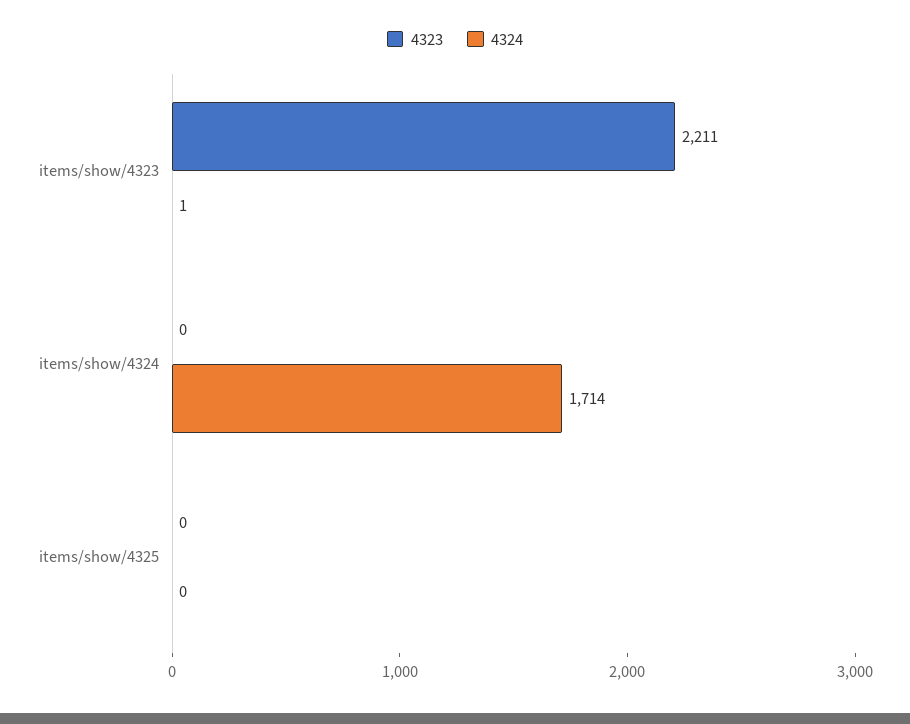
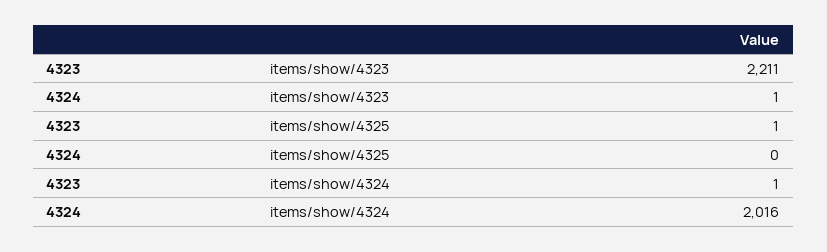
  {
    "4323": {
      "items/show/4323": 2211,
-     "items/show/4324": 0,
+     "items/show/4324": 1,
-     "items/show/4325": 0
+     "items/show/4325": 1
    },
    "4324": {
      "items/show/4323": 1,
-     "items/show/4324": 1714,
+     "items/show/4324": 2016,
      "items/show/4325": 0
    }
  }

